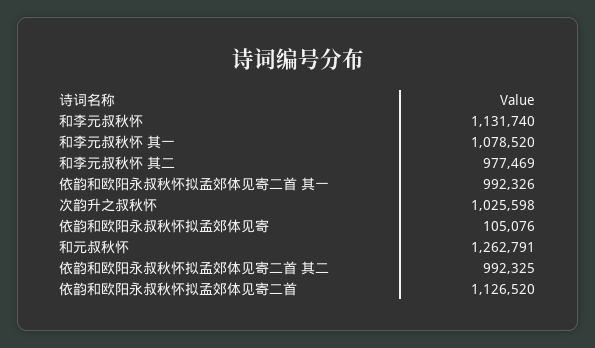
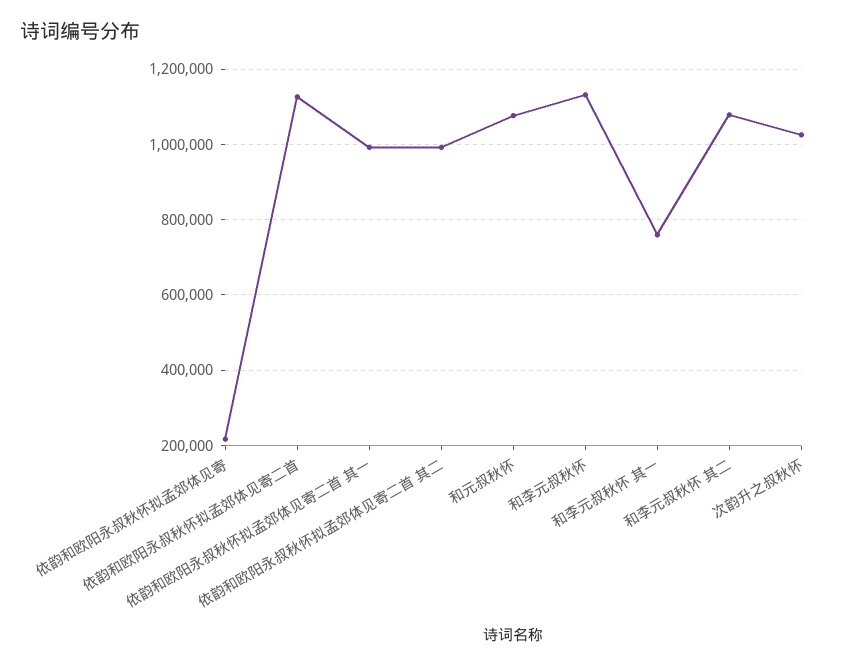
  {
    "和李元叔秋怀": 1131740,
-   "和李元叔秋怀 其一": 1078520,
+   "和李元叔秋怀 其一": 760000,
-   "和李元叔秋怀 其二": 977469,
+   "和李元叔秋怀 其二": 1080000,
    "依韵和欧阳永叔秋怀拟孟郊体见寄二首 其一": 992326,
    "次韵升之叔秋怀": 1025598,
-   "依韵和欧阳永叔秋怀拟孟郊体见寄": 105076,
+   "依韵和欧阳永叔秋怀拟孟郊体见寄": 220000,
-   "和元叔秋怀": 1262791,
+   "和元叔秋怀": 1080000,
    "依韵和欧阳永叔秋怀拟孟郊体见寄二首 其二": 992325,
    "依韵和欧阳永叔秋怀拟孟郊体见寄二首": 1126520
  }

